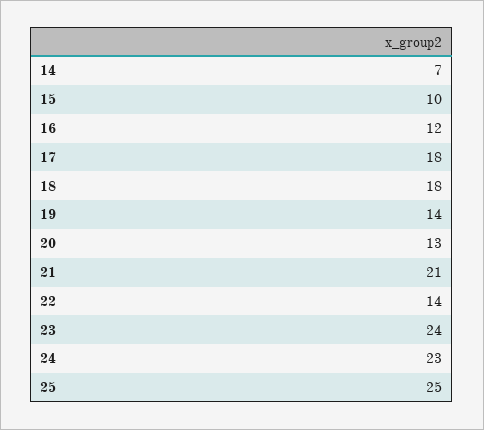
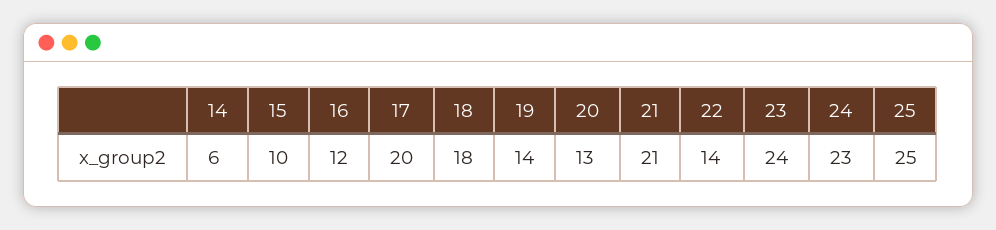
  {
-   "14": 7,
+   "14": 6,
    "15": 10,
    "16": 12,
-   "17": 18,
+   "17": 20,
    "18": 18,
    "19": 14,
    "20": 13,
    "21": 21,
    "22": 14,
    "23": 24,
    "24": 23,
    "25": 25
  }

